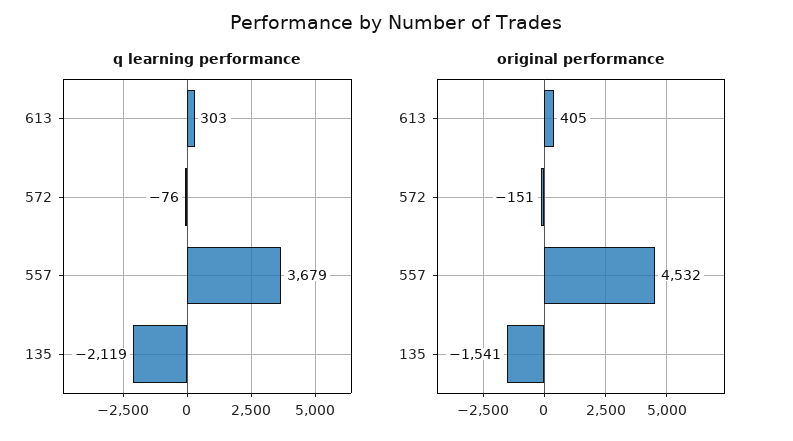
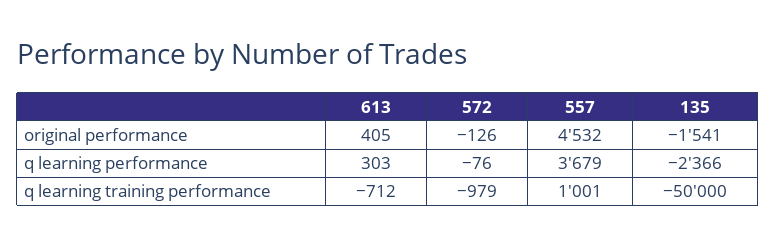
  {
    "q learning performance": {
      "613": 303,
      "572": -76,
      "557": 3679,
-     "135": -2119
+     "135": -2366
    },
    "original performance": {
      "613": 405,
-     "572": -151,
+     "572": -126,
      "557": 4532,
      "135": -1541
-   }
+   },
+   "q learning training performance": {
+     "613": -712,
+     "572": -979,
+     "557": 1001,
+     "135": -50000
+   }
  }

